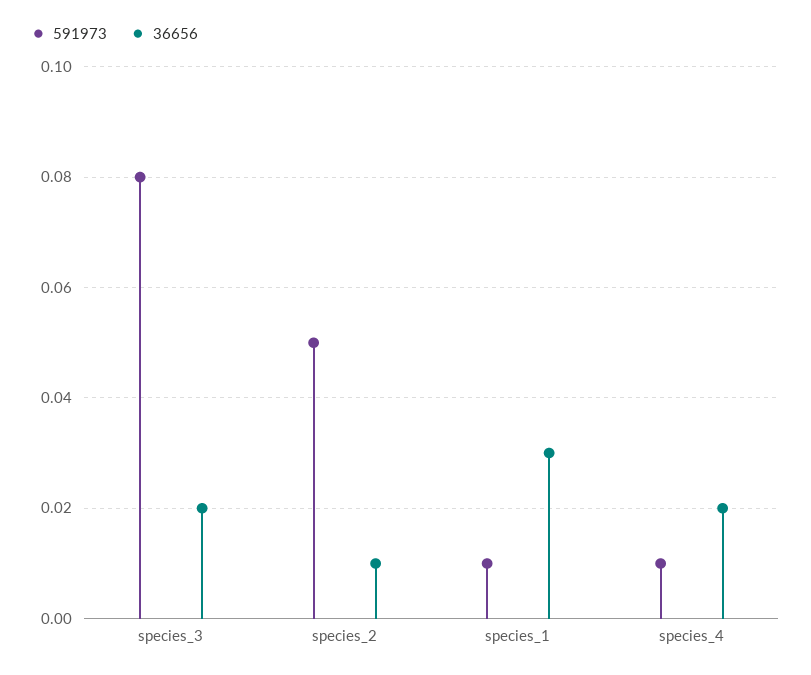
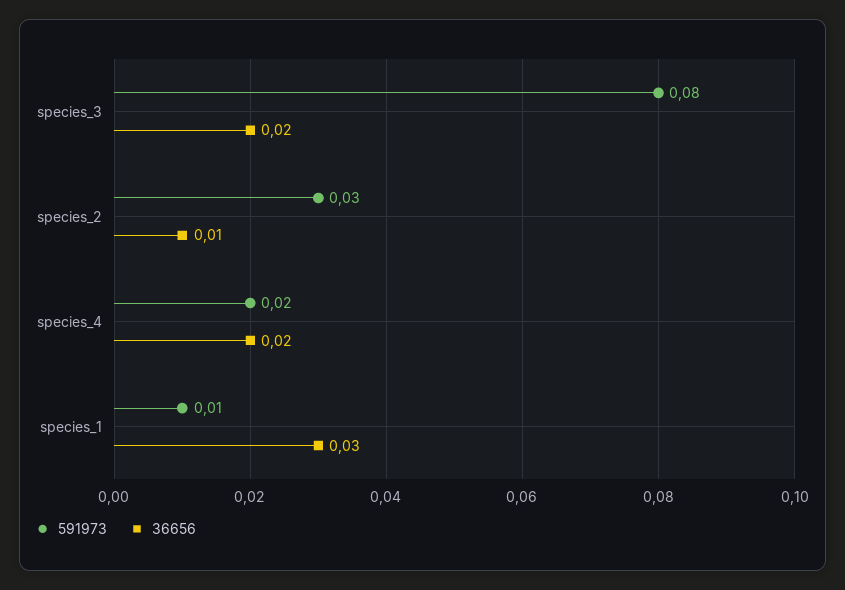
  {
    "591973": {
      "species_3": 0.08,
-     "species_2": 0.05,
+     "species_2": 0.03,
      "species_1": 0.01,
-     "species_4": 0.01
+     "species_4": 0.02
    },
    "36656": {
      "species_3": 0.02,
      "species_2": 0.01,
      "species_1": 0.03,
      "species_4": 0.02
    }
  }

